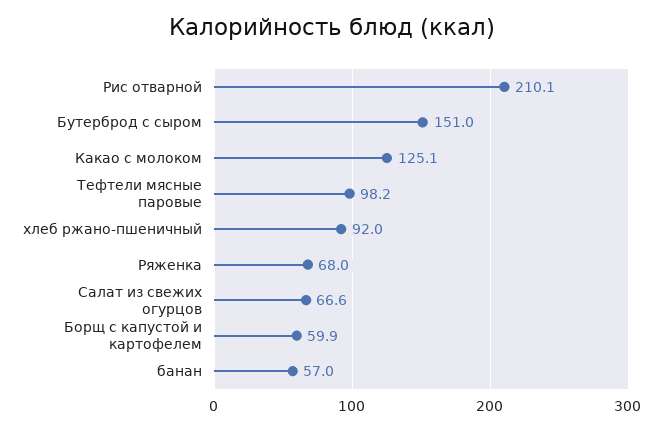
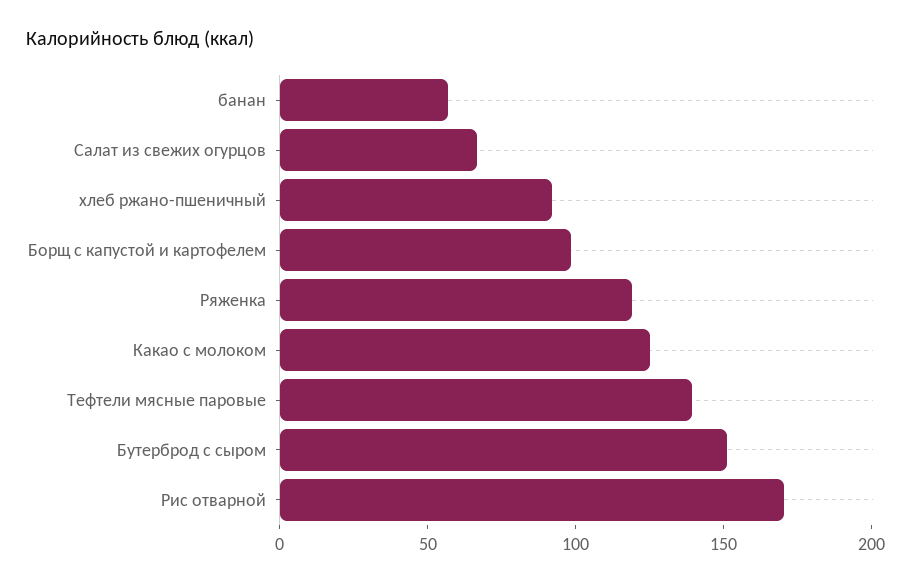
  {
-   "Рис отварной": 210.1,
+   "Рис отварной": 170,
    "Бутерброд с сыром": 151,
    "Какао с молоком": 125.1,
-   "Тефтели мясные паровые": 98.2,
+   "Тефтели мясные паровые": 140,
    "хлеб ржано-пшеничный": 92,
-   "Ряженка": 68,
+   "Ряженка": 120,
    "Салат из свежих огурцов": 66.6,
-   "Борщ с капустой и картофелем": 59.9,
+   "Борщ с капустой и картофелем": 100,
    "банан": 57
  }

